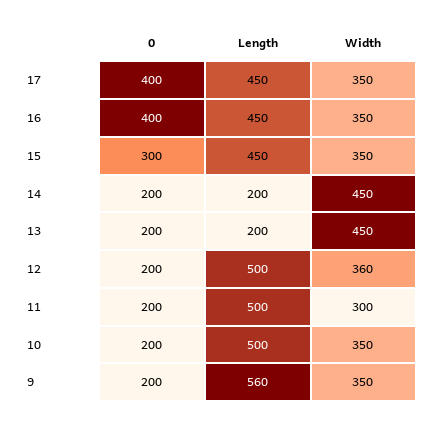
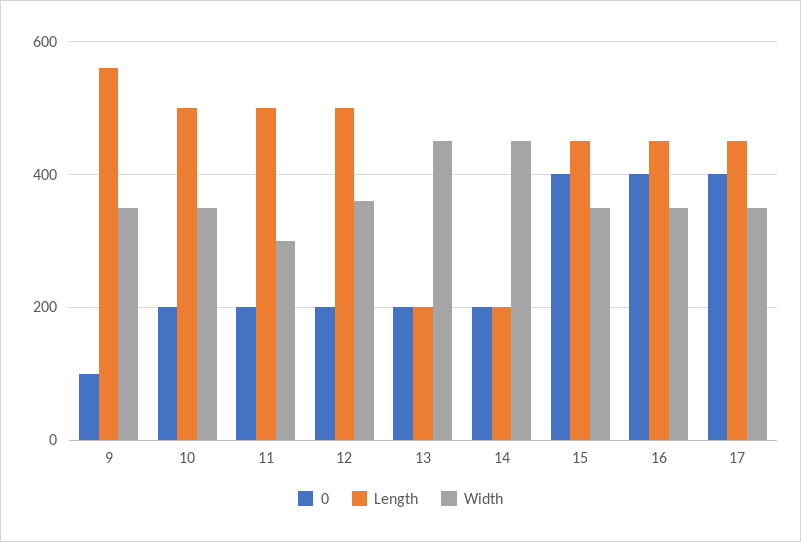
  {
    "0": {
      "17": 400,
      "16": 400,
-     "15": 300,
+     "15": 400,
      "14": 200,
      "13": 200,
      "12": 200,
      "11": 200,
      "10": 200,
-     "9": 200
+     "9": 100
    },
    "Length": {
      "17": 450,
      "16": 450,
      "15": 450,
      "14": 200,
      "13": 200,
      "12": 500,
      "11": 500,
      "10": 500,
      "9": 560
    },
    "Width": {
      "17": 350,
      "16": 350,
      "15": 350,
      "14": 450,
      "13": 450,
      "12": 360,
      "11": 300,
      "10": 350,
      "9": 350
    }
  }

